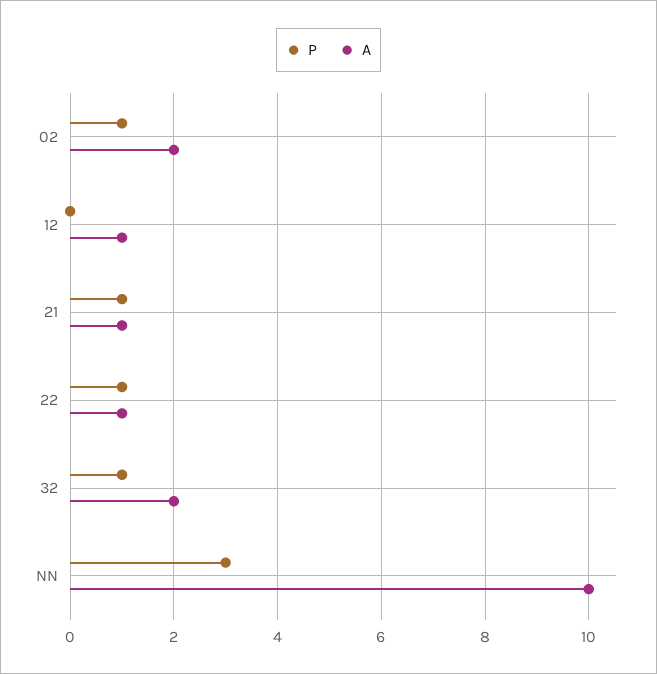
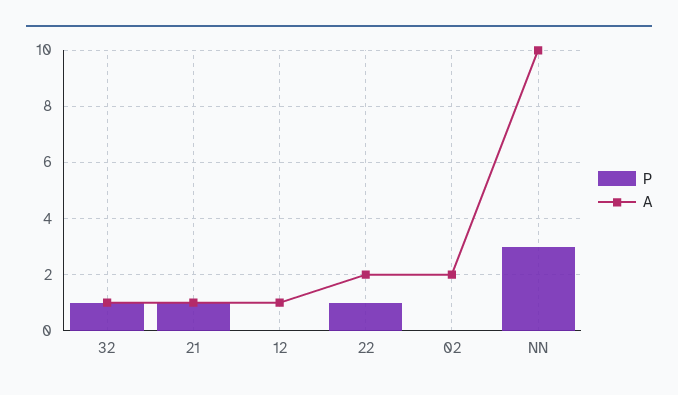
  {
    "P": {
-     "02": 1,
+     "02": 0,
      "12": 0,
      "21": 1,
      "22": 1,
      "32": 1,
      "NN": 3
    },
    "A": {
      "02": 2,
      "12": 1,
      "21": 1,
-     "22": 1,
+     "22": 2,
-     "32": 2,
+     "32": 1,
      "NN": 10
    }
  }

